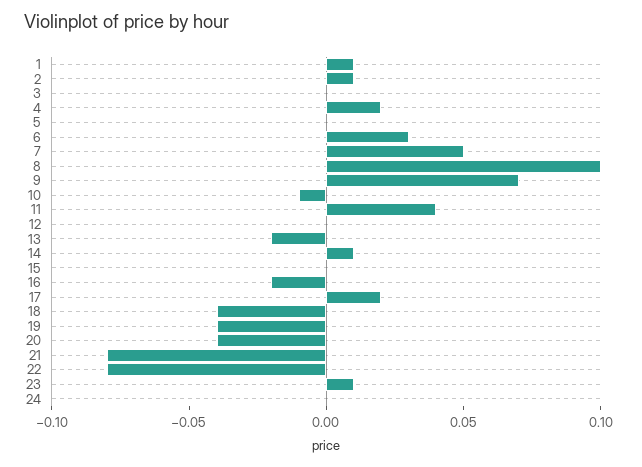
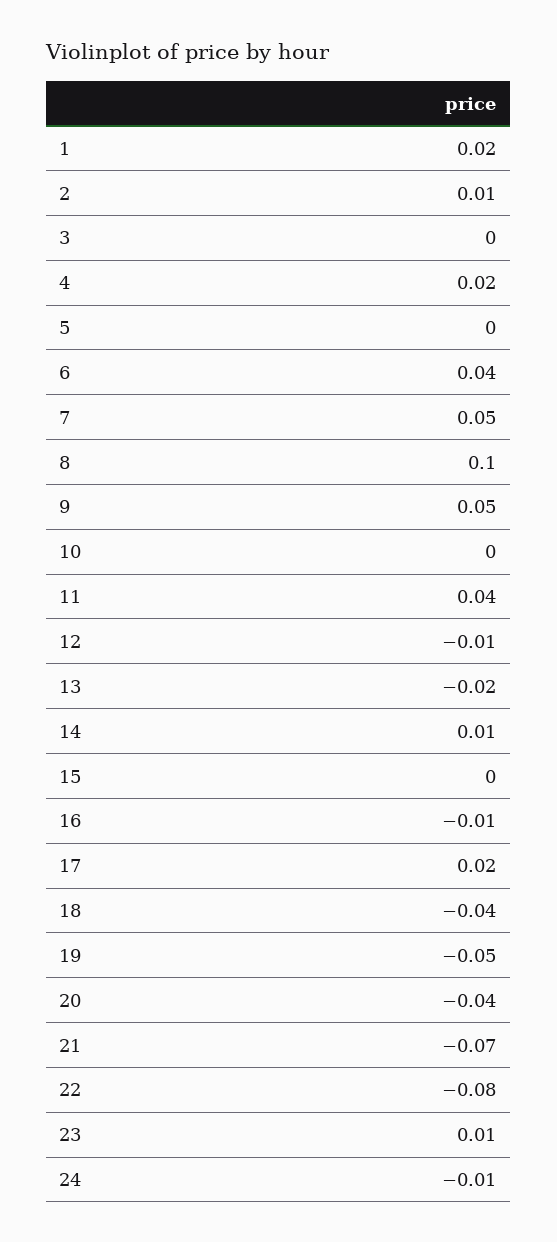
  {
-   "1": 0.01,
+   "1": 0.02,
    "2": 0.01,
    "3": 0,
    "4": 0.02,
    "5": 0,
-   "6": 0.03,
+   "6": 0.04,
    "7": 0.05,
    "8": 0.1,
-   "9": 0.07,
+   "9": 0.05,
-   "10": -0.01,
+   "10": 0,
    "11": 0.04,
-   "12": 0,
+   "12": -0.01,
    "13": -0.02,
    "14": 0.01,
    "15": 0,
-   "16": -0.02,
+   "16": -0.01,
    "17": 0.02,
    "18": -0.04,
-   "19": -0.04,
+   "19": -0.05,
    "20": -0.04,
-   "21": -0.08,
+   "21": -0.07,
    "22": -0.08,
    "23": 0.01,
-   "24": 0
+   "24": -0.01
  }

